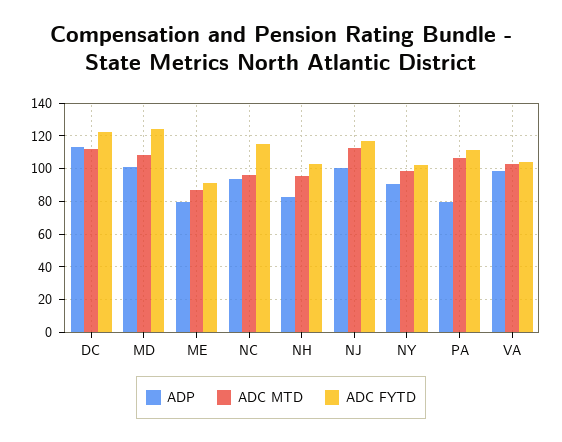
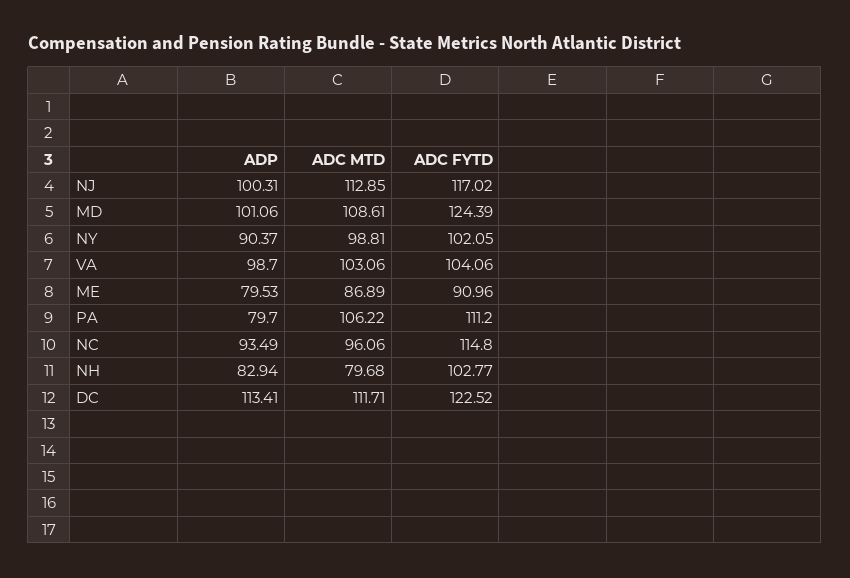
  {
    "ADP": {
      "DC": 113.41,
      "MD": 101.06,
      "ME": 79.53,
      "NC": 93.49,
      "NH": 82.94,
      "NJ": 100.31,
      "NY": 90.37,
      "PA": 79.7,
      "VA": 98.7
    },
    "ADC MTD": {
      "DC": 111.71,
      "MD": 108.61,
      "ME": 86.89,
      "NC": 96.06,
-     "NH": 95,
+     "NH": 79.68,
      "NJ": 112.85,
      "NY": 98.81,
      "PA": 106.22,
      "VA": 103.06
    },
    "ADC FYTD": {
      "DC": 122.52,
      "MD": 124.39,
      "ME": 90.96,
      "NC": 114.8,
      "NH": 102.77,
      "NJ": 117.02,
      "NY": 102.05,
      "PA": 111.2,
      "VA": 104.06
    }
  }

